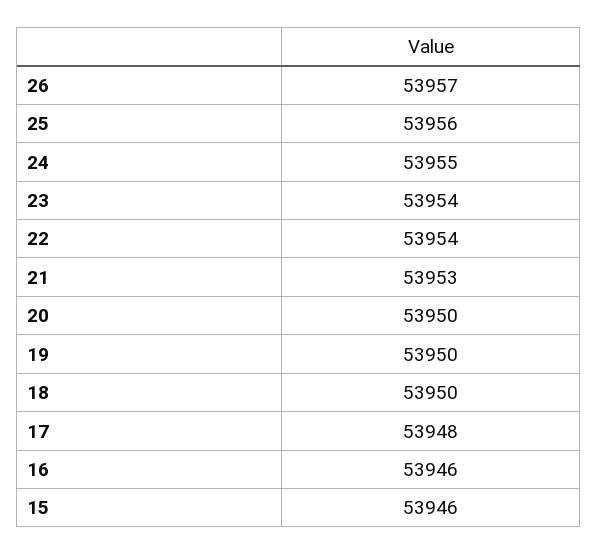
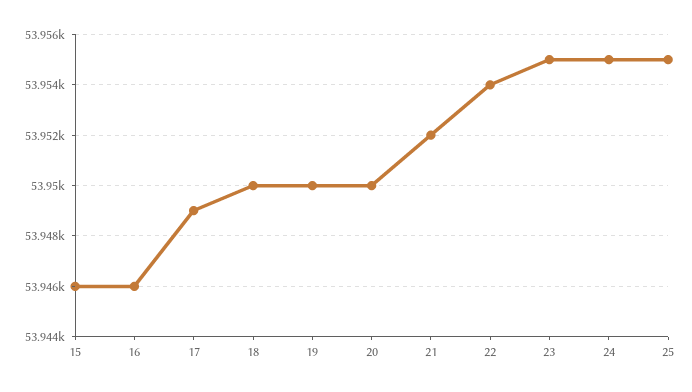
  {
-   "26": 53957,
-   "25": 53956,
+   "25": 53955,
    "24": 53955,
-   "23": 53954,
+   "23": 53955,
    "22": 53954,
-   "21": 53953,
+   "21": 53952,
    "20": 53950,
    "19": 53950,
    "18": 53950,
-   "17": 53948,
+   "17": 53949,
    "16": 53946,
    "15": 53946
  }

